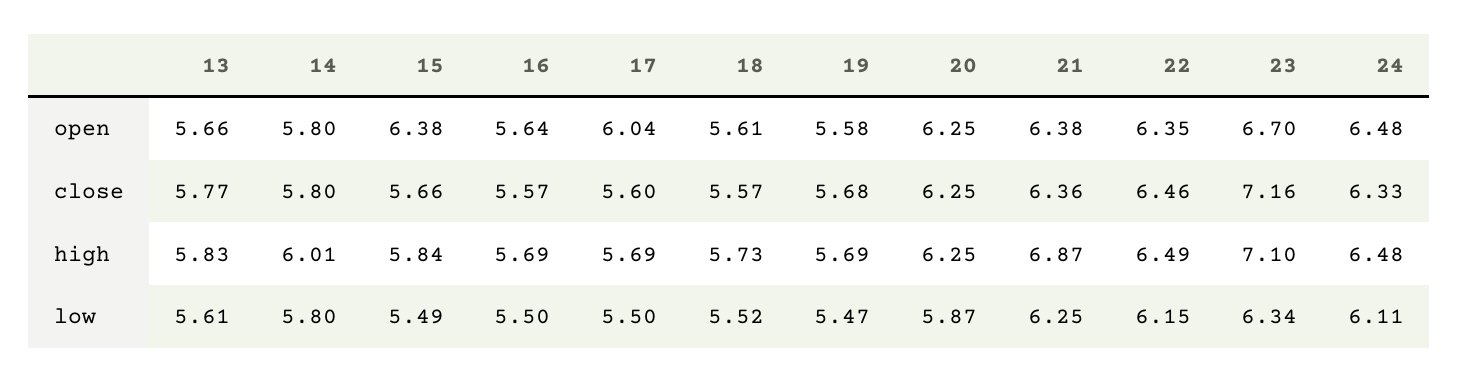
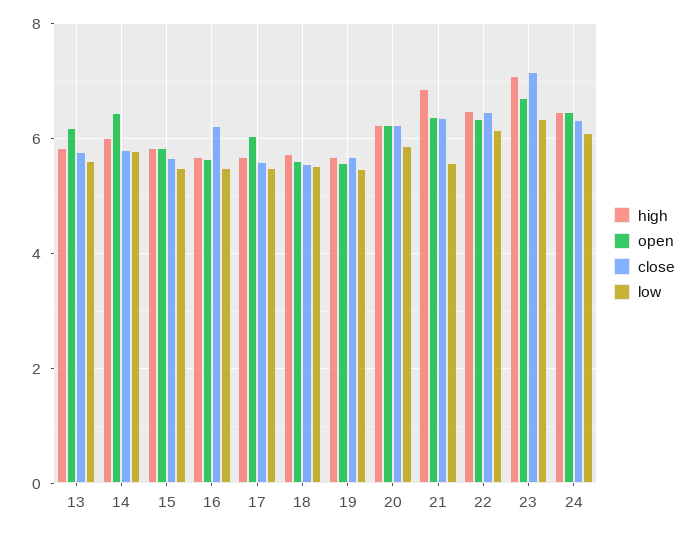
  {
    "open": {
-     "13": 5.66,
+     "13": 6.2,
-     "14": 5.8,
+     "14": 6.4,
-     "15": 6.38,
+     "15": 5.8,
      "16": 5.64,
      "17": 6.04,
      "18": 5.61,
      "19": 5.58,
      "20": 6.25,
      "21": 6.38,
      "22": 6.35,
      "23": 6.7,
      "24": 6.48
    },
    "close": {
      "13": 5.77,
      "14": 5.8,
      "15": 5.66,
-     "16": 5.57,
+     "16": 6.2,
      "17": 5.6,
      "18": 5.57,
      "19": 5.68,
      "20": 6.25,
      "21": 6.36,
      "22": 6.46,
      "23": 7.16,
      "24": 6.33
    },
    "high": {
      "13": 5.83,
      "14": 6.01,
      "15": 5.84,
      "16": 5.69,
      "17": 5.69,
      "18": 5.73,
      "19": 5.69,
      "20": 6.25,
      "21": 6.87,
      "22": 6.49,
      "23": 7.1,
      "24": 6.48
    },
    "low": {
      "13": 5.61,
      "14": 5.8,
      "15": 5.49,
      "16": 5.5,
      "17": 5.5,
      "18": 5.52,
      "19": 5.47,
      "20": 5.87,
-     "21": 6.25,
+     "21": 5.6,
      "22": 6.15,
      "23": 6.34,
      "24": 6.11
    }
  }

